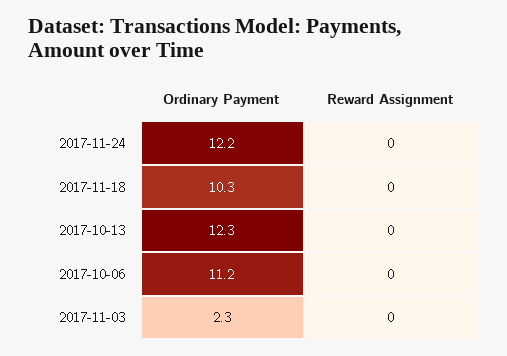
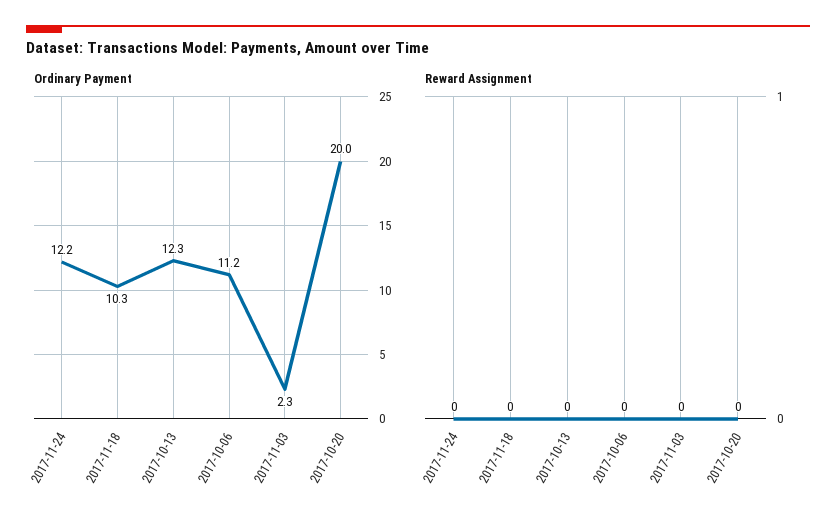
  {
    "Ordinary Payment": {
      "2017-11-24": 12.2,
      "2017-11-18": 10.3,
      "2017-10-13": 12.3,
      "2017-10-06": 11.2,
-     "2017-11-03": 2.3
+     "2017-11-03": 2.3,
+     "2017-10-20": 20
    },
    "Reward Assignment": {
      "2017-11-24": 0,
      "2017-11-18": 0,
      "2017-10-13": 0,
      "2017-10-06": 0,
-     "2017-11-03": 0
+     "2017-11-03": 0,
+     "2017-10-20": 0
    }
  }

